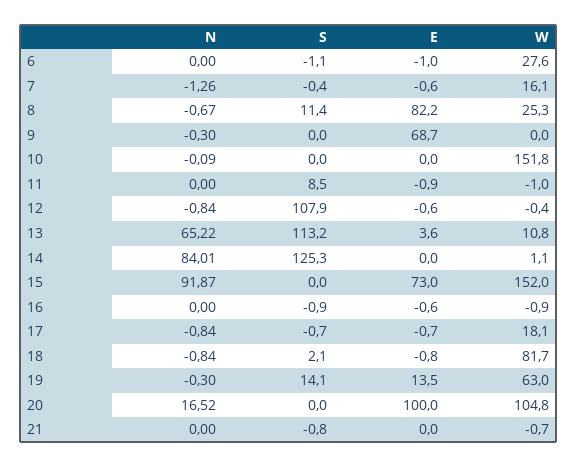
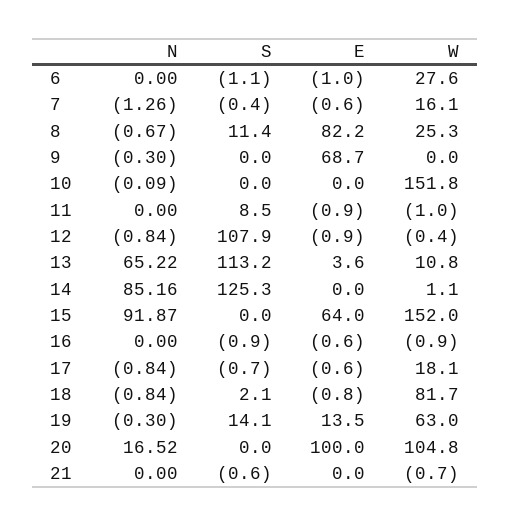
  {
    "N": {
      "6": 0,
      "7": -1.26,
      "8": -0.67,
      "9": -0.3,
      "10": -0.09,
      "11": 0,
      "12": -0.84,
      "13": 65.22,
-     "14": 84.01,
+     "14": 85.16,
      "15": 91.87,
      "16": 0,
      "17": -0.84,
      "18": -0.84,
      "19": -0.3,
      "20": 16.52,
      "21": 0
    },
    "S": {
      "6": -1.1,
      "7": -0.4,
      "8": 11.4,
      "9": 0,
      "10": 0,
      "11": 8.5,
      "12": 107.9,
      "13": 113.2,
      "14": 125.3,
      "15": 0,
      "16": -0.9,
      "17": -0.7,
      "18": 2.1,
      "19": 14.1,
      "20": 0,
-     "21": -0.8
+     "21": -0.6
    },
    "E": {
      "6": -1,
      "7": -0.6,
      "8": 82.2,
      "9": 68.7,
      "10": 0,
      "11": -0.9,
-     "12": -0.6,
+     "12": -0.9,
      "13": 3.6,
      "14": 0,
-     "15": 73,
+     "15": 64,
      "16": -0.6,
-     "17": -0.7,
+     "17": -0.6,
      "18": -0.8,
      "19": 13.5,
      "20": 100,
      "21": 0
    },
    "W": {
      "6": 27.6,
      "7": 16.1,
      "8": 25.3,
      "9": 0,
      "10": 151.8,
      "11": -1,
      "12": -0.4,
      "13": 10.8,
      "14": 1.1,
      "15": 152,
      "16": -0.9,
      "17": 18.1,
      "18": 81.7,
      "19": 63,
      "20": 104.8,
      "21": -0.7
    }
  }

